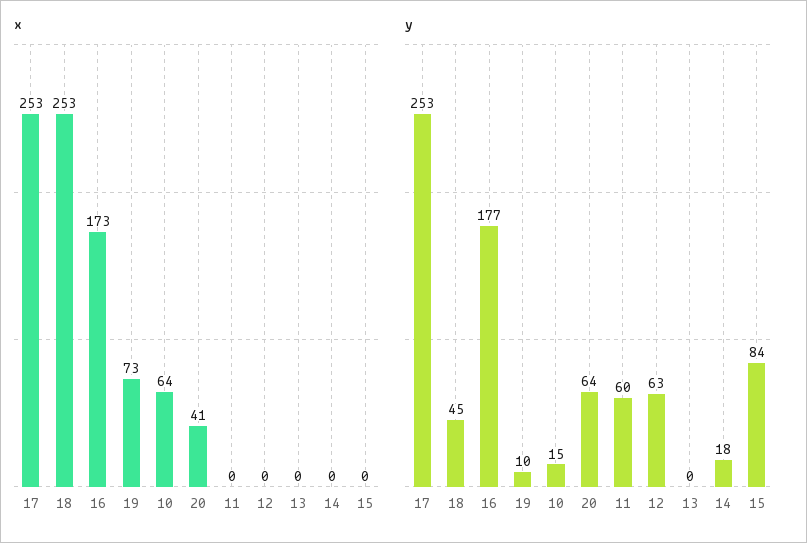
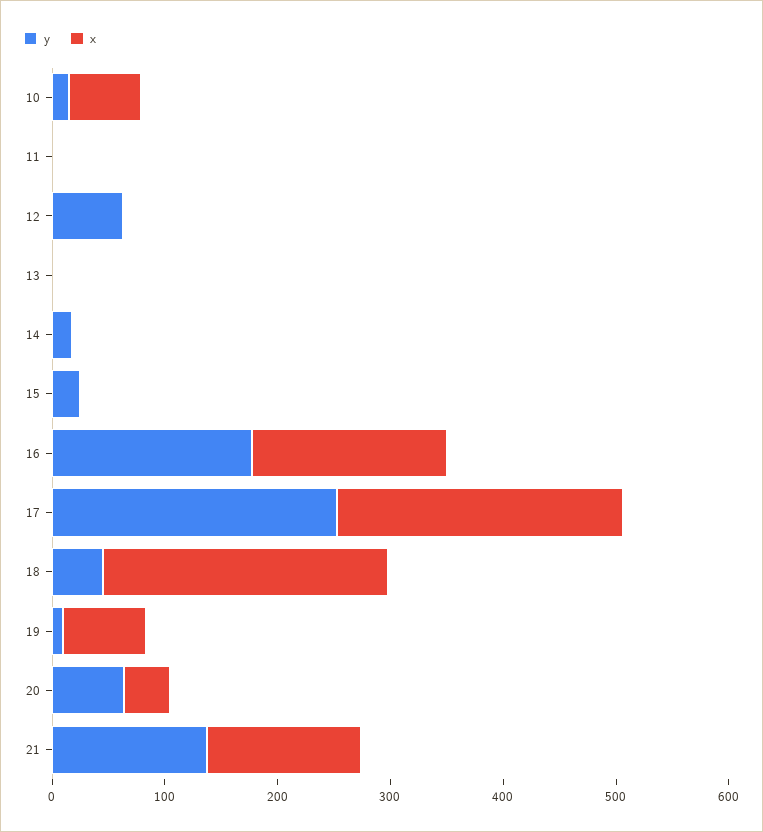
  {
    "x": {
      "17": 253,
      "18": 253,
      "16": 173,
      "19": 73,
      "10": 64,
      "20": 41,
      "11": 0,
      "12": 0,
      "13": 0,
      "14": 0,
-     "15": 0
+     "15": 0,
+     "21": 140
    },
    "y": {
      "17": 253,
      "18": 45,
      "16": 177,
      "19": 10,
      "10": 15,
      "20": 64,
-     "11": 60,
+     "11": 0,
      "12": 63,
      "13": 0,
      "14": 18,
-     "15": 84
+     "15": 20,
+     "21": 140
    }
  }

